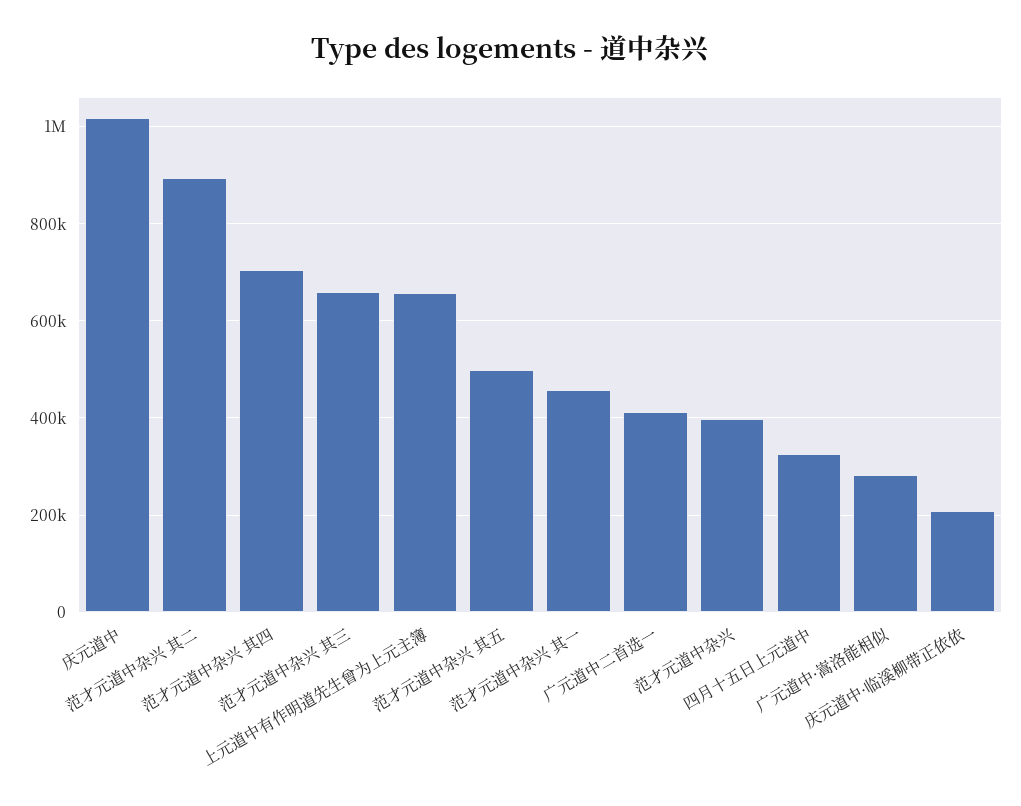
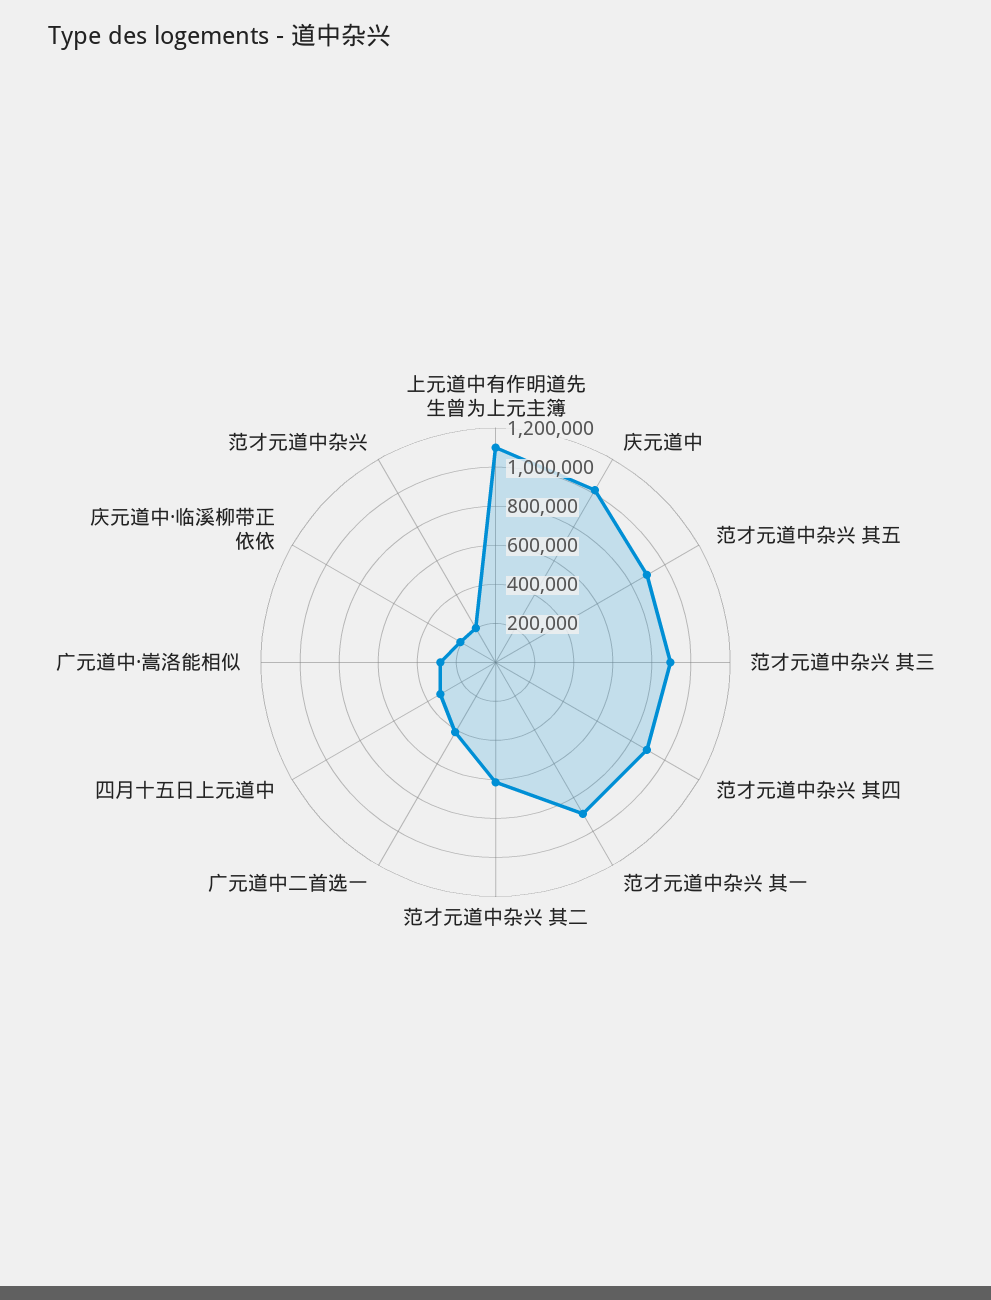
  {
    "庆元道中": 1020000,
-   "范才元道中杂兴 其二": 900000,
+   "范才元道中杂兴 其二": 600000,
-   "范才元道中杂兴 其四": 700000,
+   "范才元道中杂兴 其四": 900000,
-   "范才元道中杂兴 其三": 660000,
+   "范才元道中杂兴 其三": 900000,
-   "上元道中有作明道先生曾为上元主簿": 660000,
+   "上元道中有作明道先生曾为上元主簿": 1100000,
-   "范才元道中杂兴 其五": 500000,
+   "范才元道中杂兴 其五": 900000,
-   "范才元道中杂兴 其一": 460000,
+   "范才元道中杂兴 其一": 900000,
    "广元道中二首选一": 420000,
-   "范才元道中杂兴": 400000,
+   "范才元道中杂兴": 200000,
    "四月十五日上元道中": 320000,
    "广元道中·嵩洛能相似": 280000,
    "庆元道中·临溪柳带正依依": 200000
  }

